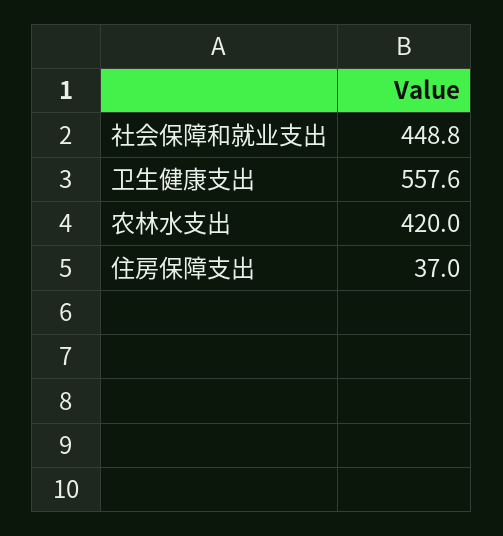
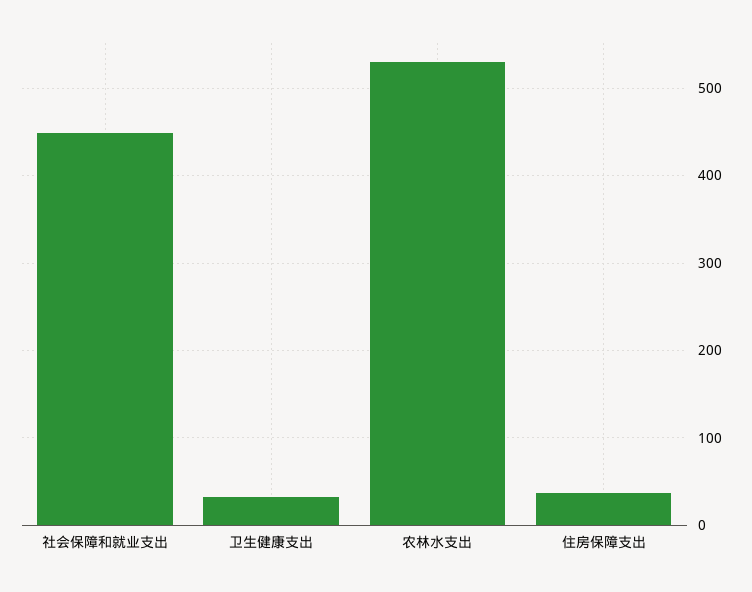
  {
    "社会保障和就业支出": 448.8,
-   "卫生健康支出": 557.6,
+   "卫生健康支出": 30,
-   "农林水支出": 420,
+   "农林水支出": 530,
    "住房保障支出": 37
  }

